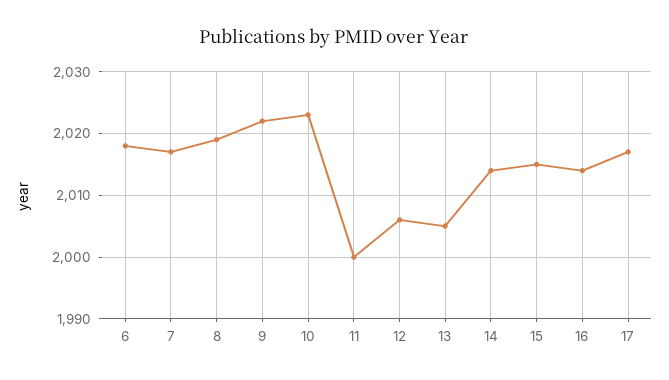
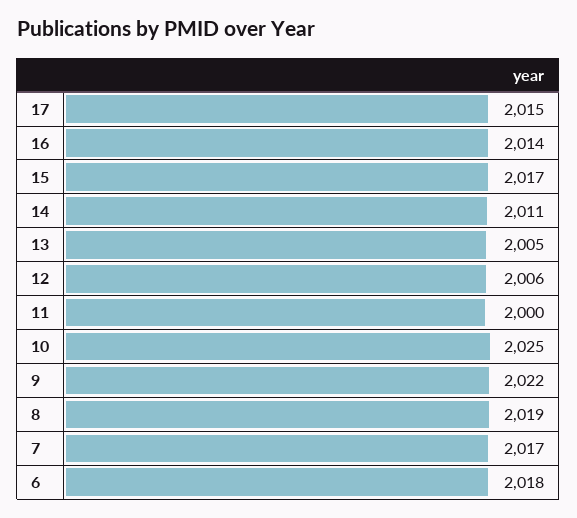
  {
    "6": 2018,
    "7": 2017,
    "8": 2019,
    "9": 2022,
-   "10": 2023,
+   "10": 2025,
    "11": 2000,
    "12": 2006,
    "13": 2005,
-   "14": 2014,
+   "14": 2011,
-   "15": 2015,
+   "15": 2017,
    "16": 2014,
-   "17": 2017
+   "17": 2015
  }

